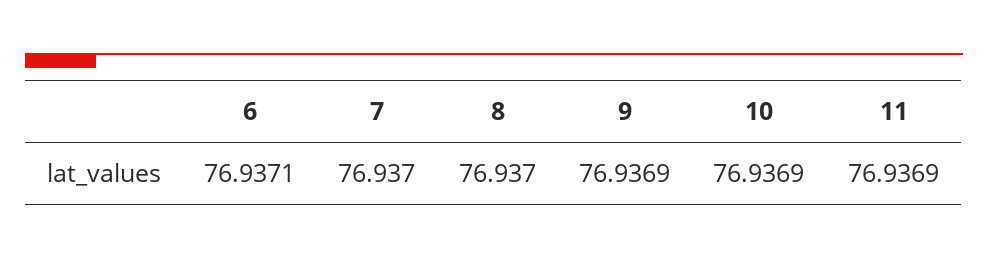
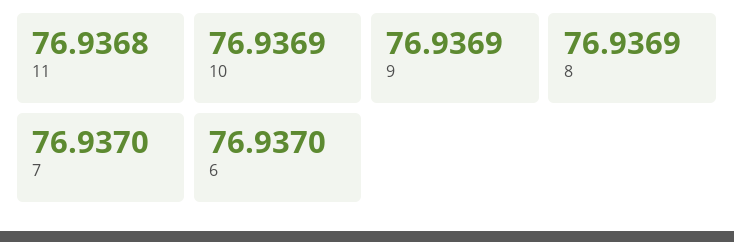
  {
-   "6": 76.9371,
+   "6": 76.937,
    "7": 76.937,
-   "8": 76.937,
+   "8": 76.9369,
    "9": 76.9369,
    "10": 76.9369,
-   "11": 76.9369
+   "11": 76.9368
  }

